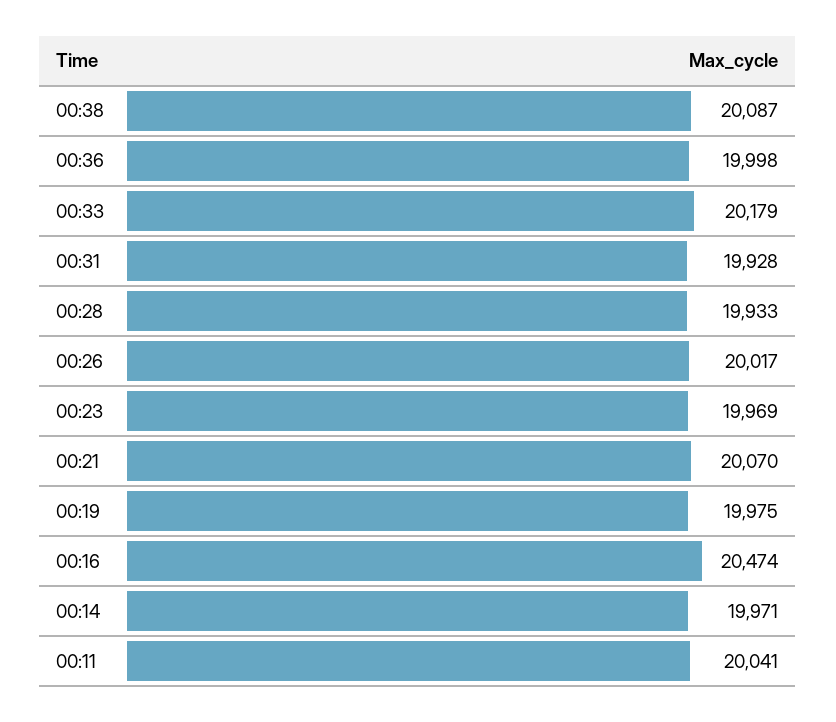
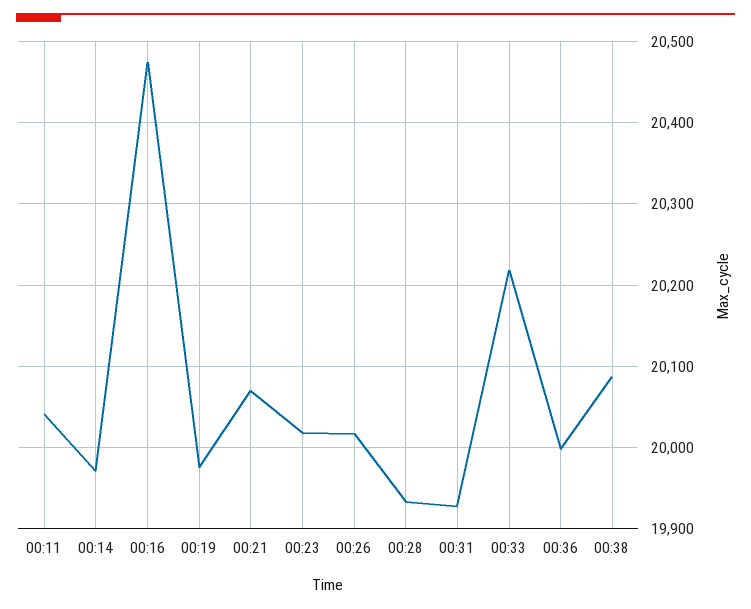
  {
    "00:38": 20087,
    "00:36": 19998,
-   "00:33": 20179,
+   "00:33": 20220,
    "00:31": 19928,
    "00:28": 19933,
    "00:26": 20017,
-   "00:23": 19969,
+   "00:23": 20020,
    "00:21": 20070,
    "00:19": 19975,
    "00:16": 20474,
    "00:14": 19971,
    "00:11": 20041
  }

